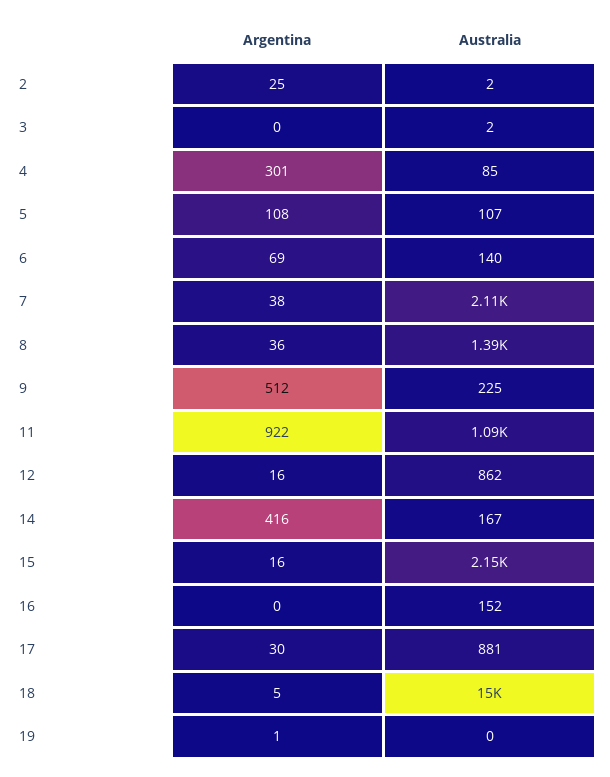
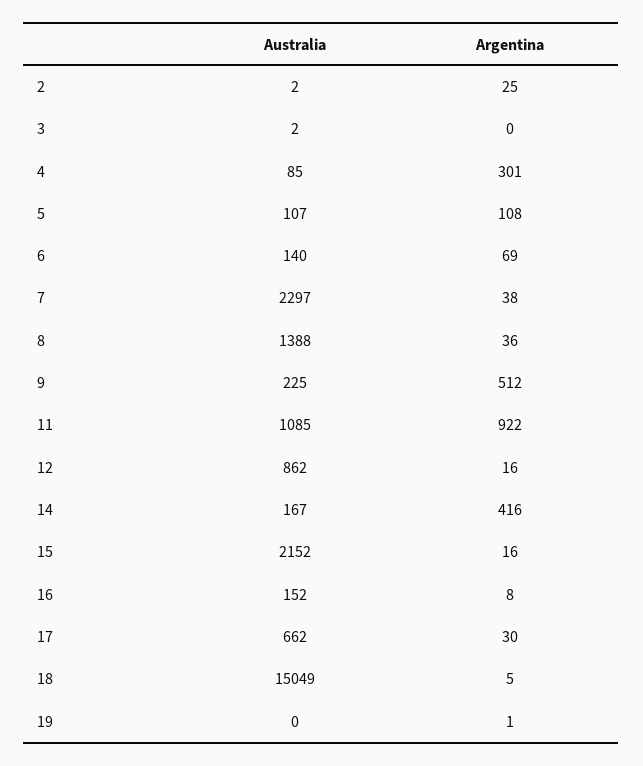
  {
    "Argentina": {
      "2": 25,
      "3": 0,
      "4": 301,
      "5": 108,
      "6": 69,
      "7": 38,
      "8": 36,
      "9": 512,
      "11": 922,
      "12": 16,
      "14": 416,
      "15": 16,
-     "16": 0,
+     "16": 8,
      "17": 30,
      "18": 5,
      "19": 1
    },
    "Australia": {
      "2": 2,
      "3": 2,
      "4": 85,
      "5": 107,
      "6": 140,
-     "7": 2110,
+     "7": 2297,
      "8": 1388,
      "9": 225,
      "11": 1085,
      "12": 862,
      "14": 167,
      "15": 2152,
      "16": 152,
-     "17": 881,
+     "17": 662,
      "18": 15049,
      "19": 0
    }
  }

